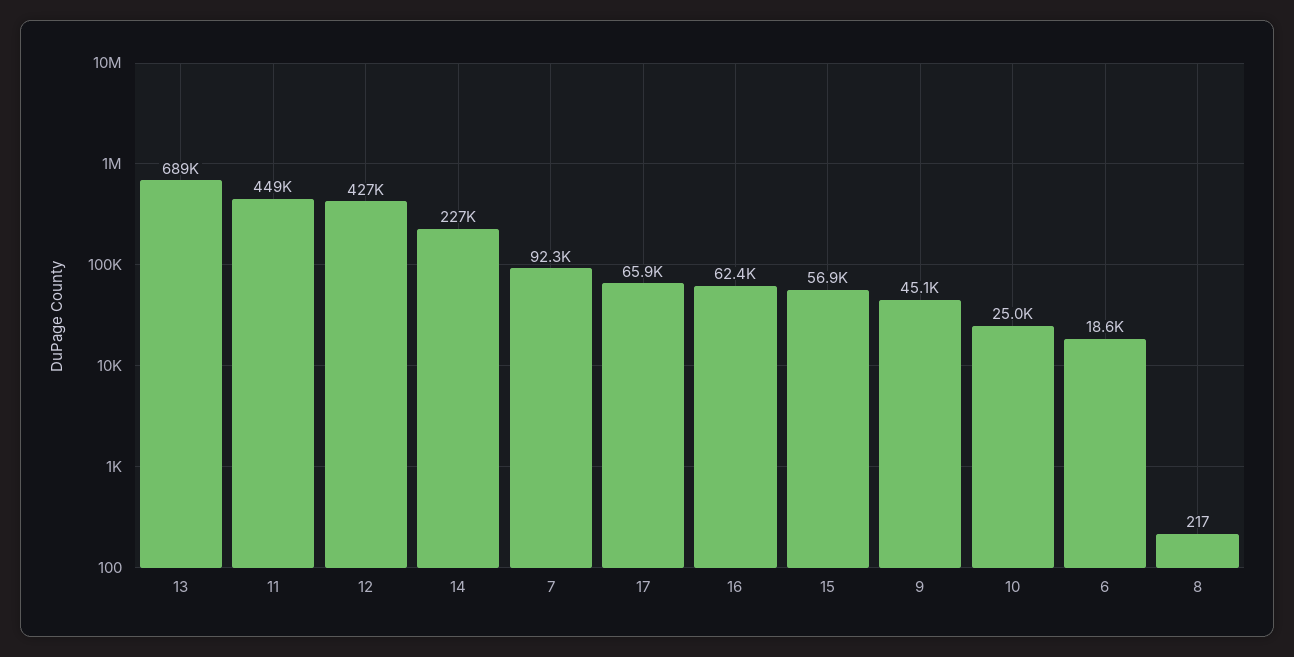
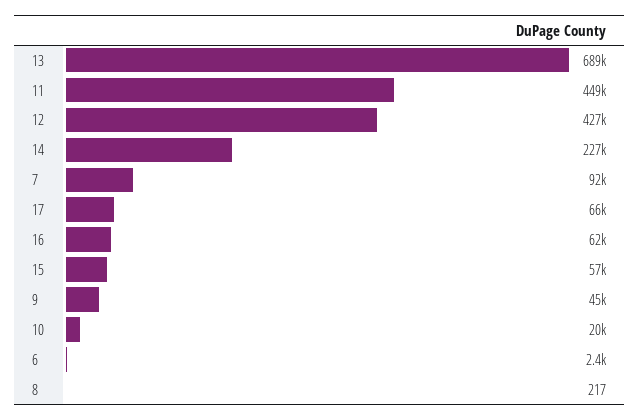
  {
    "13": 689000,
    "11": 449000,
    "12": 427000,
    "14": 227000,
    "7": 92300,
    "17": 65900,
    "16": 62400,
    "15": 56900,
    "9": 45100,
-   "10": 25000,
+   "10": 20000,
-   "6": 18600,
+   "6": 2400,
    "8": 217
  }

